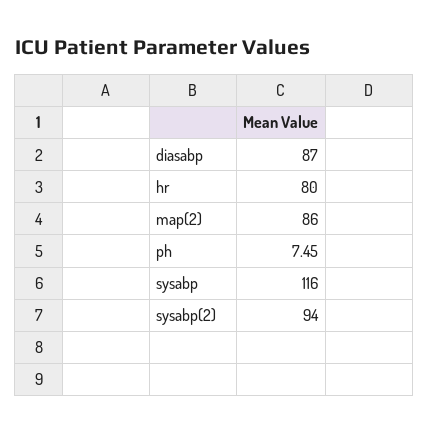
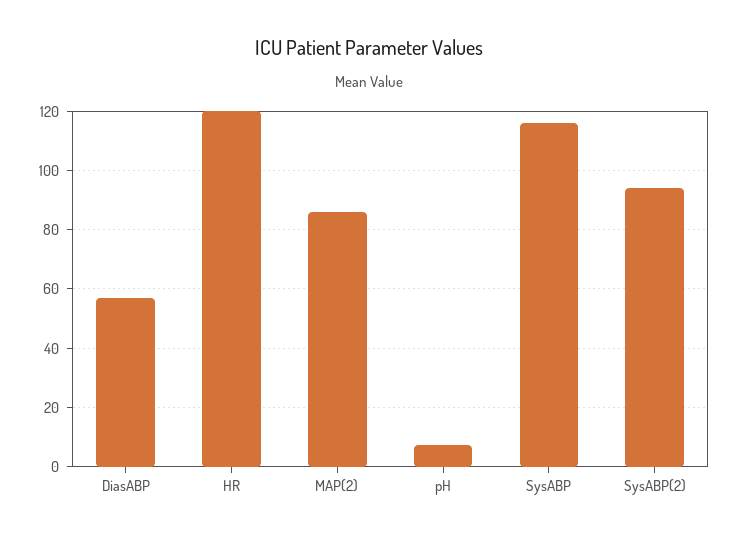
  {
-   "diasabp": 87,
+   "diasabp": 57.5,
-   "hr": 80,
+   "hr": 120,
    "map(2)": 86,
    "ph": 7.45,
    "sysabp": 116,
    "sysabp(2)": 94
  }

